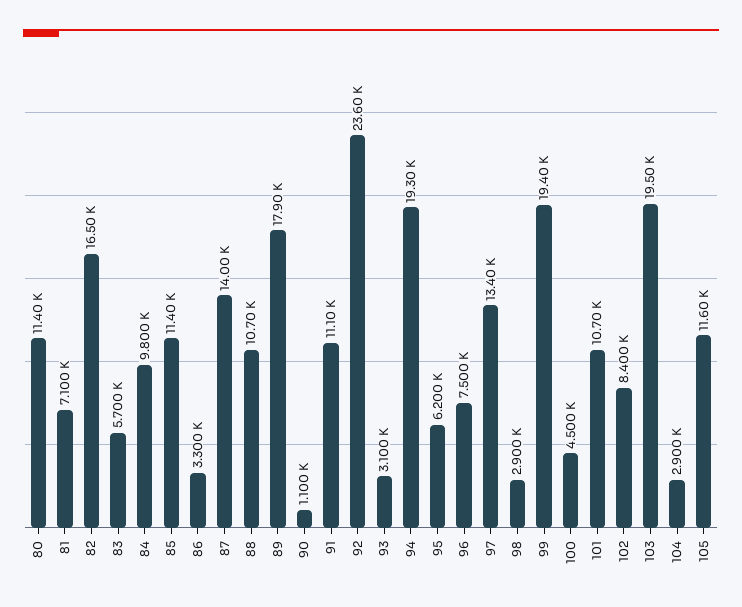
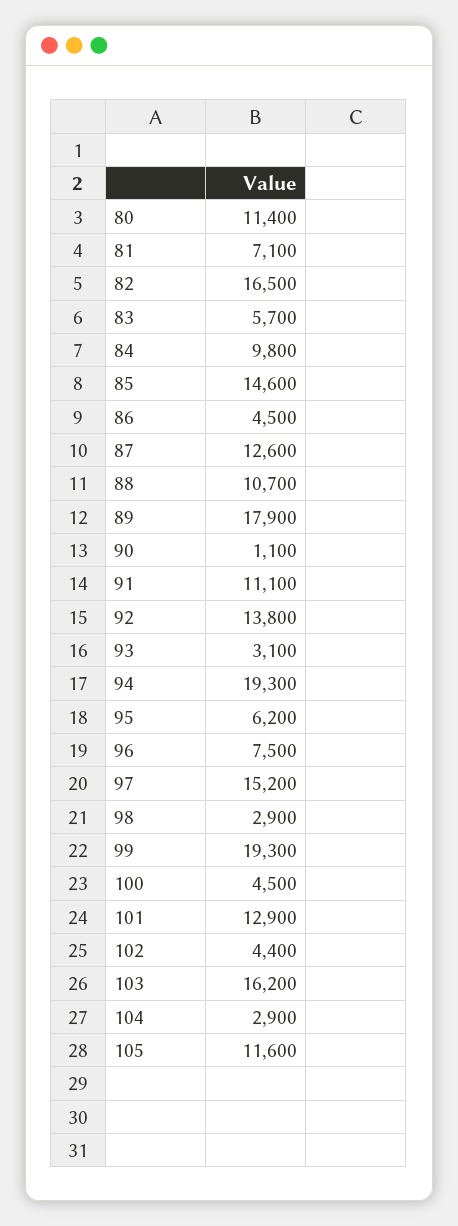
  {
    "80": 11400,
    "81": 7100,
    "82": 16500,
    "83": 5700,
    "84": 9800,
-   "85": 11400,
+   "85": 14600,
-   "86": 3300,
+   "86": 4500,
-   "87": 14000,
+   "87": 12600,
    "88": 10700,
    "89": 17900,
    "90": 1100,
    "91": 11100,
-   "92": 23600,
+   "92": 13800,
    "93": 3100,
    "94": 19300,
    "95": 6200,
    "96": 7500,
-   "97": 13400,
+   "97": 15200,
    "98": 2900,
-   "99": 19400,
+   "99": 19300,
    "100": 4500,
-   "101": 10700,
+   "101": 12900,
-   "102": 8400,
+   "102": 4400,
-   "103": 19500,
+   "103": 16200,
    "104": 2900,
    "105": 11600
  }

